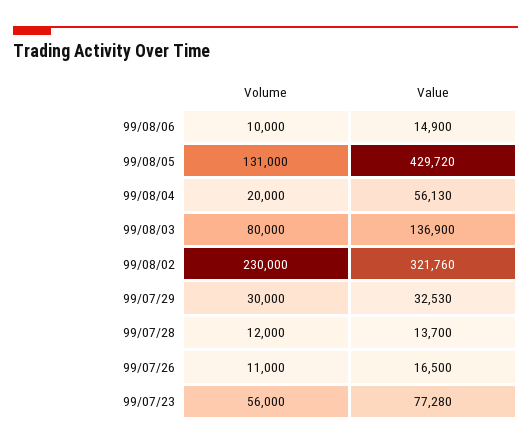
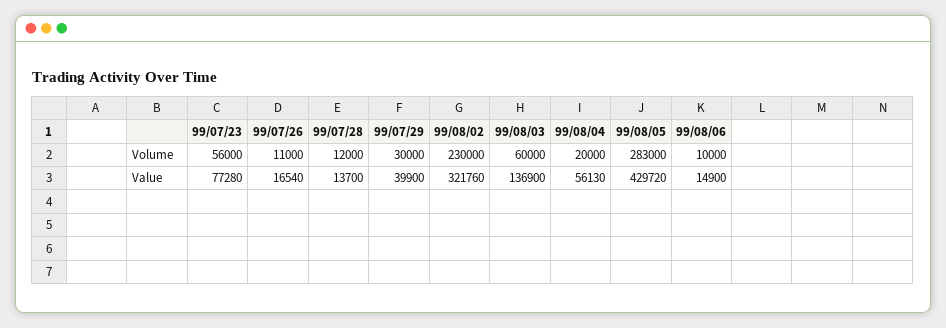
  {
    "Volume": {
      "99/08/06": 10000,
-     "99/08/05": 131000,
+     "99/08/05": 283000,
      "99/08/04": 20000,
-     "99/08/03": 80000,
+     "99/08/03": 60000,
      "99/08/02": 230000,
      "99/07/29": 30000,
      "99/07/28": 12000,
      "99/07/26": 11000,
      "99/07/23": 56000
    },
    "Value": {
      "99/08/06": 14900,
      "99/08/05": 429720,
      "99/08/04": 56130,
      "99/08/03": 136900,
      "99/08/02": 321760,
-     "99/07/29": 32530,
+     "99/07/29": 39900,
      "99/07/28": 13700,
-     "99/07/26": 16500,
+     "99/07/26": 16540,
      "99/07/23": 77280
    }
  }

